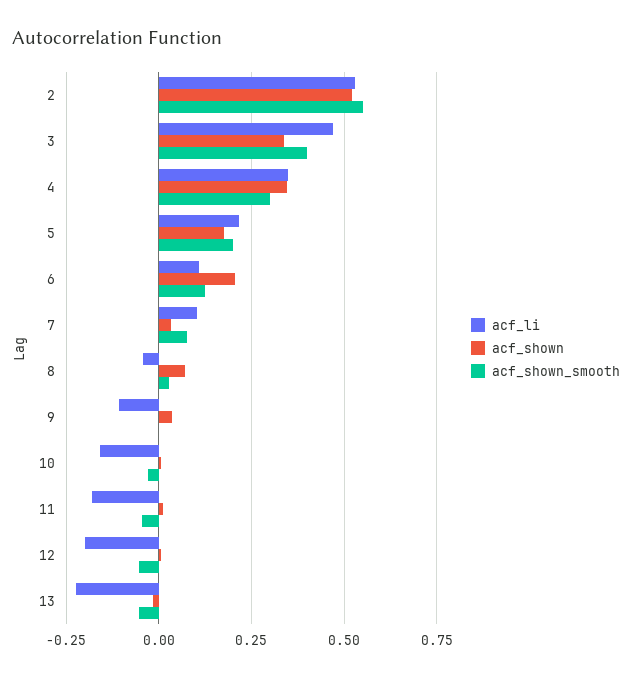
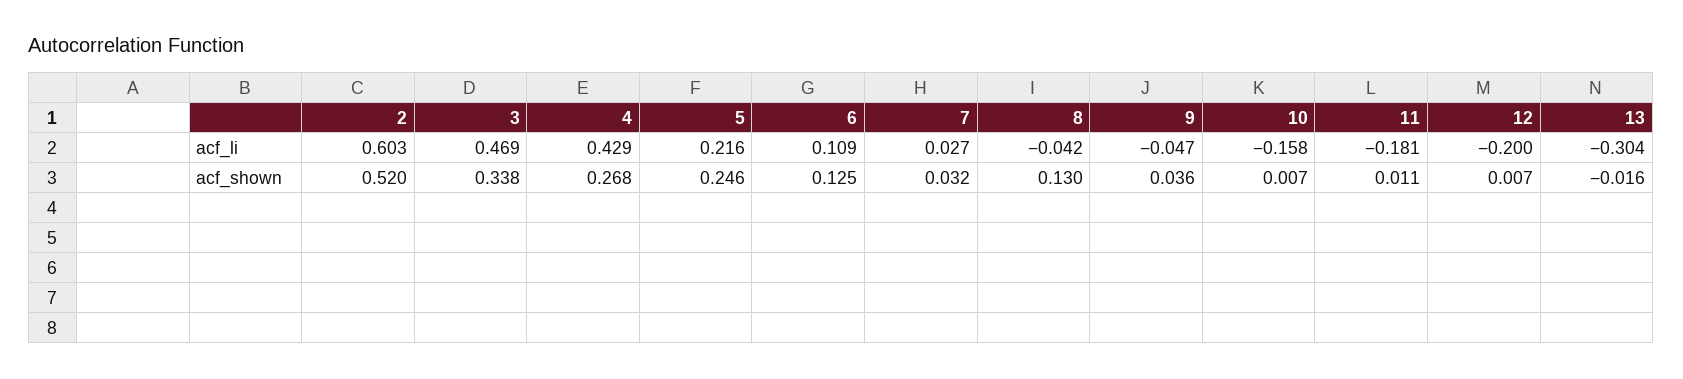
  {
    "acf_li": {
-     "2": 0.525,
+     "2": 0.603,
      "3": 0.469,
-     "4": 0.35,
+     "4": 0.429,
      "5": 0.216,
      "6": 0.109,
-     "7": 0.1,
+     "7": 0.027,
      "8": -0.042,
-     "9": -0.1,
+     "9": -0.047,
      "10": -0.158,
      "11": -0.181,
      "12": -0.2,
-     "13": -0.225
+     "13": -0.304
    },
    "acf_shown": {
      "2": 0.52,
      "3": 0.338,
-     "4": 0.35,
+     "4": 0.268,
-     "5": 0.175,
+     "5": 0.246,
-     "6": 0.2,
+     "6": 0.125,
      "7": 0.032,
-     "8": 0.075,
+     "8": 0.13,
      "9": 0.036,
      "10": 0.007,
      "11": 0.011,
      "12": 0.007,
      "13": -0.016
-   },
+   }
-   "acf_shown_smooth": {
-     "2": 0.55,
-     "3": 0.4,
-     "4": 0.3,
-     "5": 0.2,
-     "6": 0.125,
-     "7": 0.075,
-     "8": 0.025,
-     "9": 0,
-     "10": -0.025,
-     "11": -0.05,
-     "12": -0.05,
-     "13": -0.05
-   }
  }

